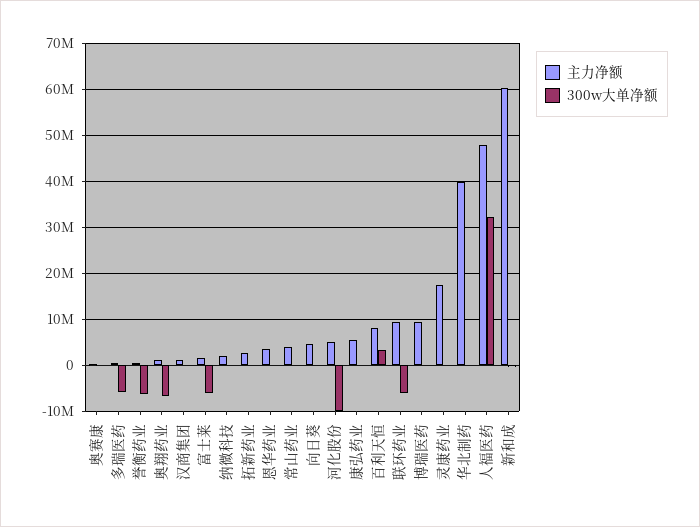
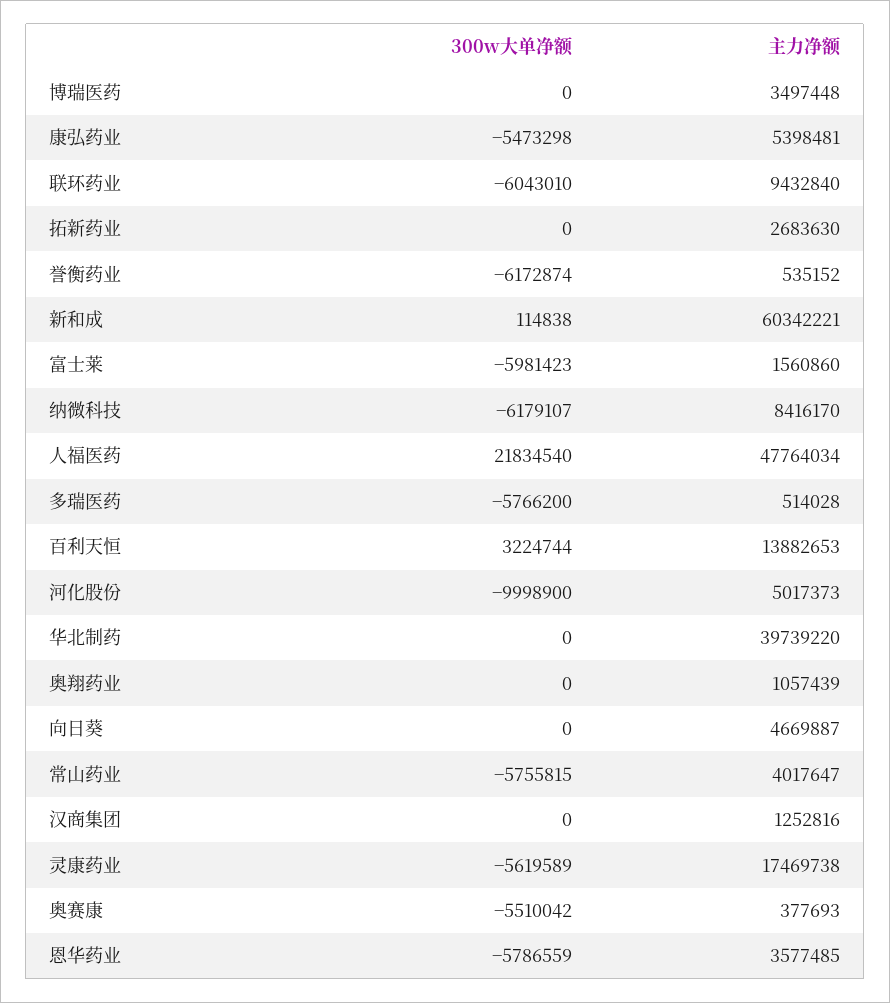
  {
    "主力净额": {
      "奥赛康": 377693,
      "多瑞医药": 514028,
      "誉衡药业": 535152,
      "奥翔药业": 1057439,
      "汉商集团": 1252816,
      "富士莱": 1560860,
-     "纳微科技": 2000000,
+     "纳微科技": 8416170,
      "拓新药业": 2683630,
      "恩华药业": 3577485,
      "常山药业": 4017647,
      "向日葵": 4669887,
      "河化股份": 5017373,
      "康弘药业": 5398481,
-     "百利天恒": 8000000,
+     "百利天恒": 13882653,
      "联环药业": 9432840,
-     "博瑞医药": 10000000,
+     "博瑞医药": 3497448,
      "灵康药业": 17469738,
      "华北制药": 39739220,
      "人福医药": 47764034,
      "新和成": 60342221
    },
    "300w大单净额": {
-     "奥赛康": 0,
+     "奥赛康": -5510042,
      "多瑞医药": -5766200,
      "誉衡药业": -6172874,
-     "奥翔药业": -6000000,
+     "奥翔药业": 0,
      "汉商集团": 0,
      "富士莱": -5981423,
-     "纳微科技": 0,
+     "纳微科技": -6179107,
      "拓新药业": 0,
-     "恩华药业": 0,
+     "恩华药业": -5786559,
-     "常山药业": 0,
+     "常山药业": -5755815,
      "向日葵": 0,
      "河化股份": -9998900,
-     "康弘药业": 0,
+     "康弘药业": -5473298,
      "百利天恒": 3224744,
      "联环药业": -6043010,
      "博瑞医药": 0,
-     "灵康药业": 0,
+     "灵康药业": -5619589,
      "华北制药": 0,
-     "人福医药": 32000000,
+     "人福医药": 21834540,
      "新和成": 114838
    }
  }

